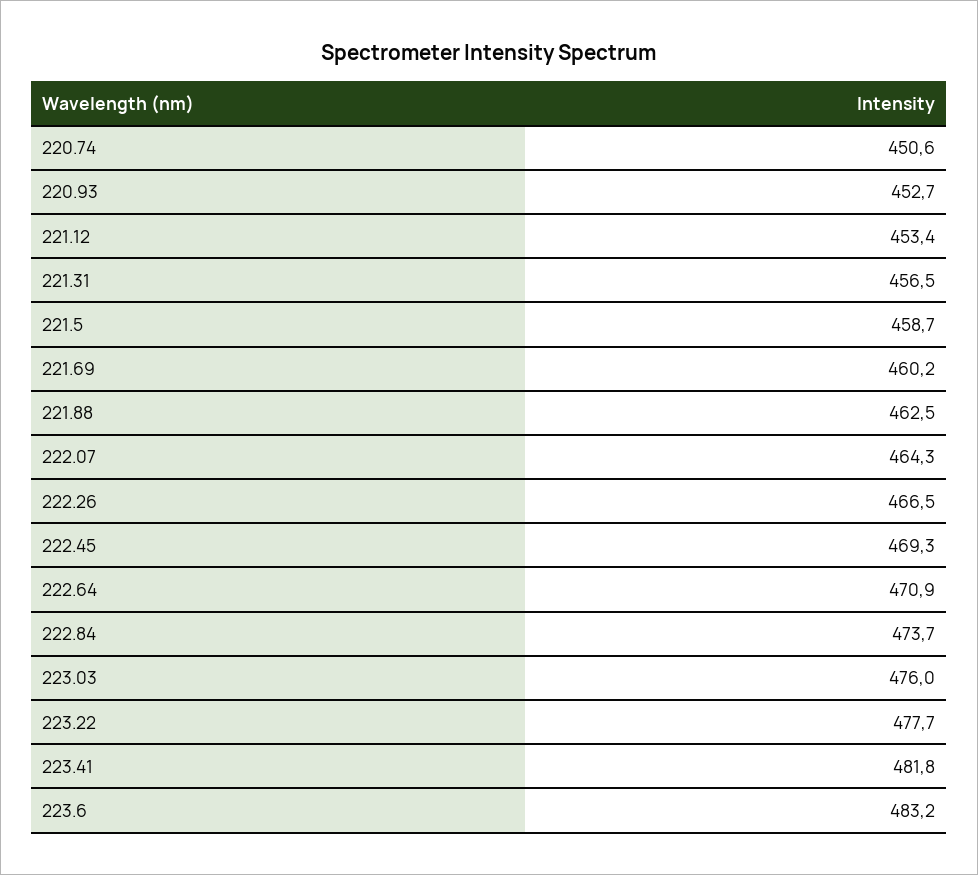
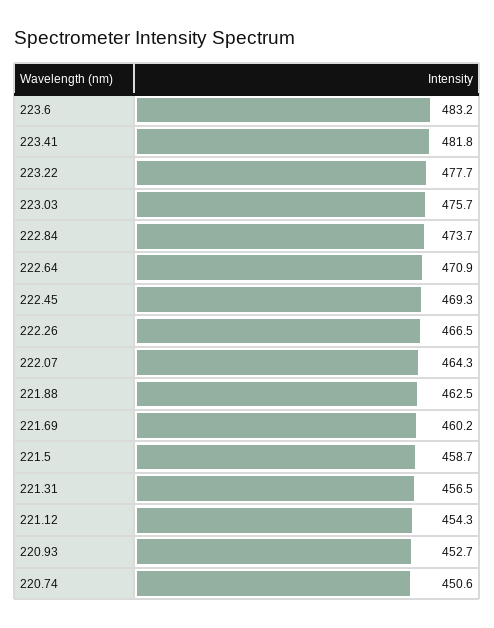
  {
    "220.74": 450.6,
    "220.93": 452.7,
-   "221.12": 453.4,
+   "221.12": 454.3,
    "221.31": 456.5,
    "221.5": 458.7,
    "221.69": 460.2,
    "221.88": 462.5,
    "222.07": 464.3,
    "222.26": 466.5,
    "222.45": 469.3,
    "222.64": 470.9,
    "222.84": 473.7,
-   "223.03": 476,
+   "223.03": 475.7,
    "223.22": 477.7,
    "223.41": 481.8,
    "223.6": 483.2
  }

